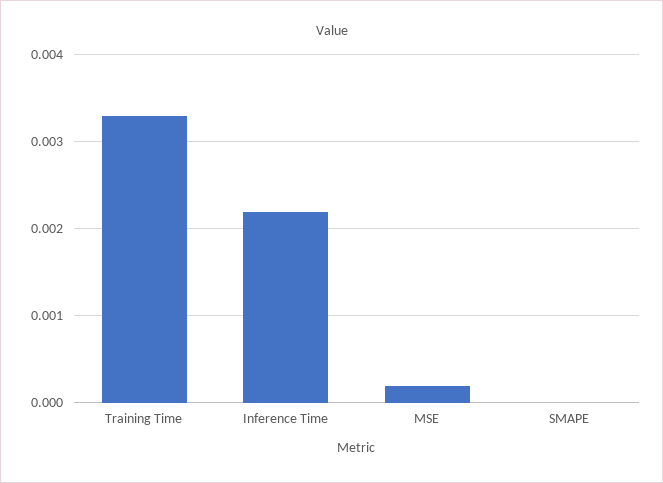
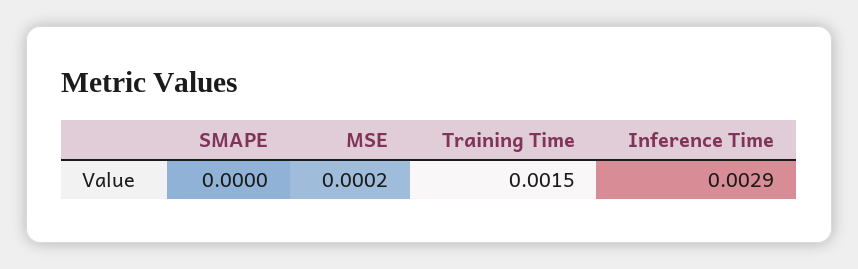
  {
-   "Training Time": 0.0033,
+   "Training Time": 0.0015,
-   "Inference Time": 0.0022,
+   "Inference Time": 0.0029,
    "MSE": 0.0002,
    "SMAPE": 0
  }

